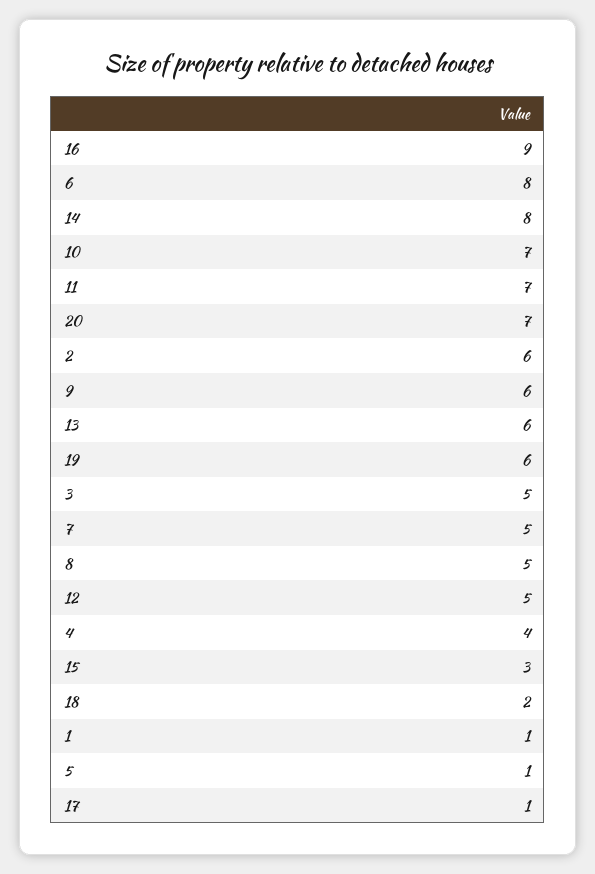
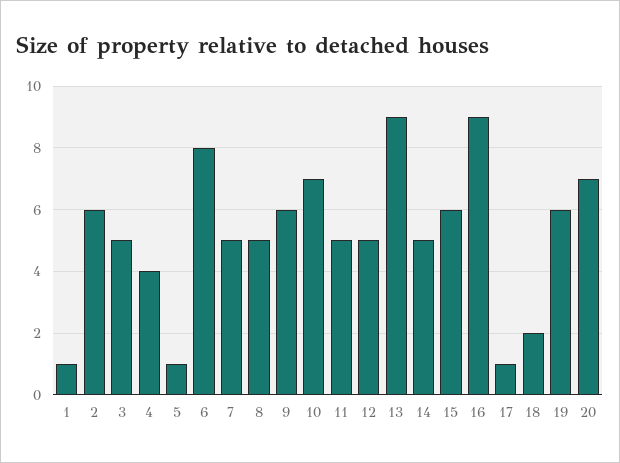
  {
    "16": 9,
    "6": 8,
-   "14": 8,
+   "14": 5,
    "10": 7,
-   "11": 7,
+   "11": 5,
    "20": 7,
    "2": 6,
    "9": 6,
-   "13": 6,
+   "13": 9,
    "19": 6,
    "3": 5,
    "7": 5,
    "8": 5,
    "12": 5,
    "4": 4,
-   "15": 3,
+   "15": 6,
    "18": 2,
    "1": 1,
    "5": 1,
    "17": 1
  }

